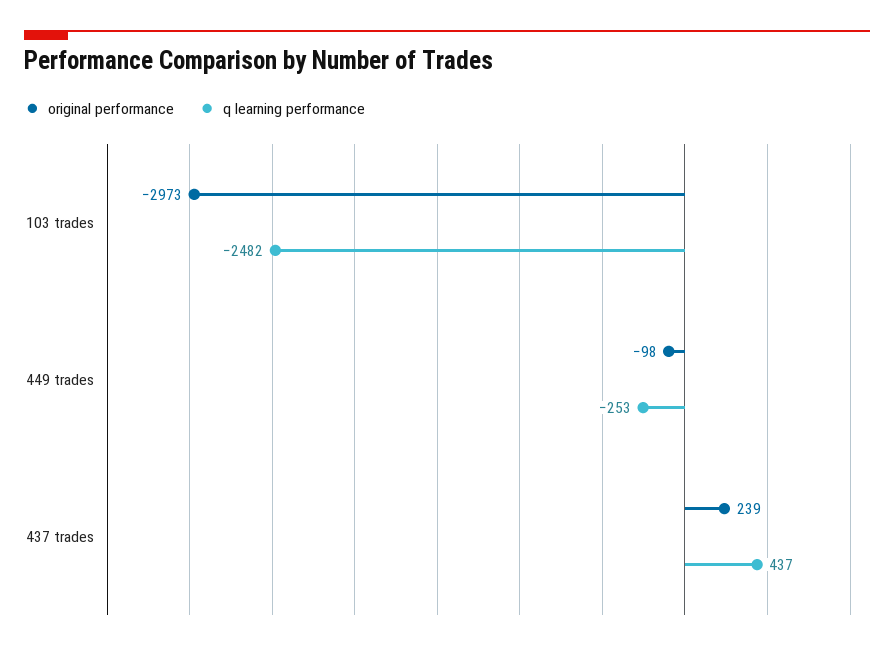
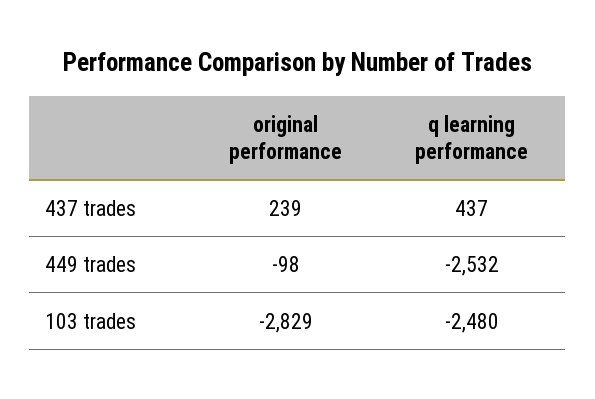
  {
    "original performance": {
-     "103 trades": -2973,
+     "103 trades": -2829,
      "449 trades": -98,
      "437 trades": 239
    },
    "q learning performance": {
-     "103 trades": -2482,
+     "103 trades": -2480,
-     "449 trades": -253,
+     "449 trades": -2532,
      "437 trades": 437
    }
  }

